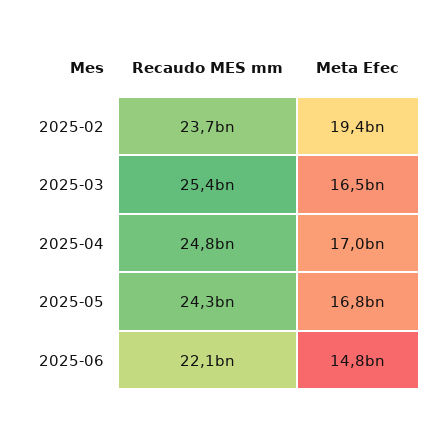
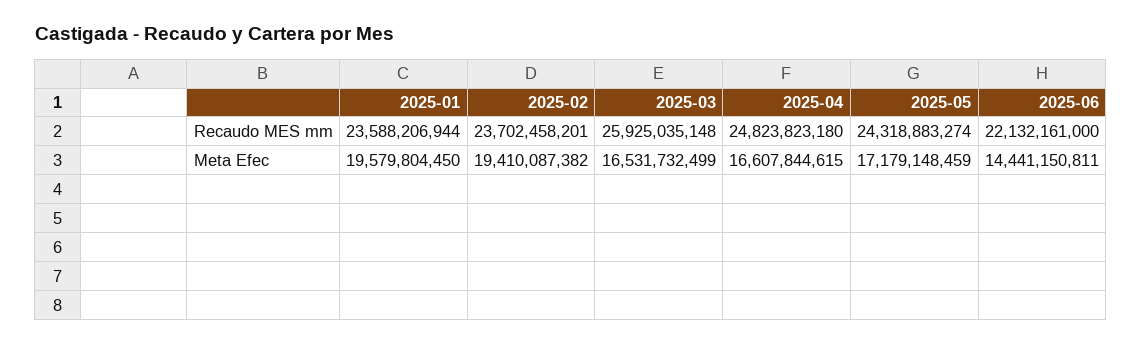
  {
    "Recaudo MES mm": {
      "2025-02": 23702458201,
-     "2025-03": 25400000000,
+     "2025-03": 25925035148,
      "2025-04": 24823823180,
      "2025-05": 24318883274,
-     "2025-06": 22132161000
+     "2025-06": 22132161000,
+     "2025-01": 23588206944
    },
    "Meta Efec": {
      "2025-02": 19410087382,
      "2025-03": 16531732499,
-     "2025-04": 17000000000,
+     "2025-04": 16607844615,
-     "2025-05": 16800000000,
+     "2025-05": 17179148459,
-     "2025-06": 14800000000
+     "2025-06": 14441150811,
+     "2025-01": 19579804450
    }
  }

